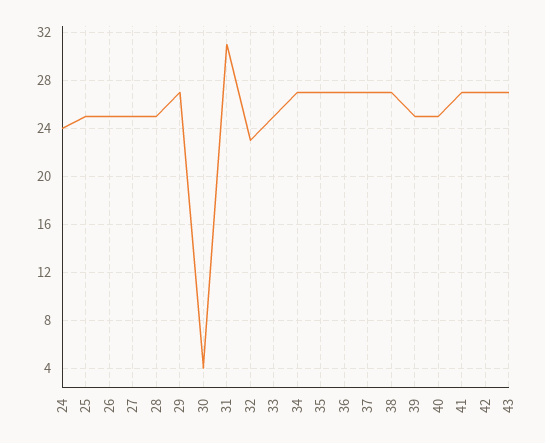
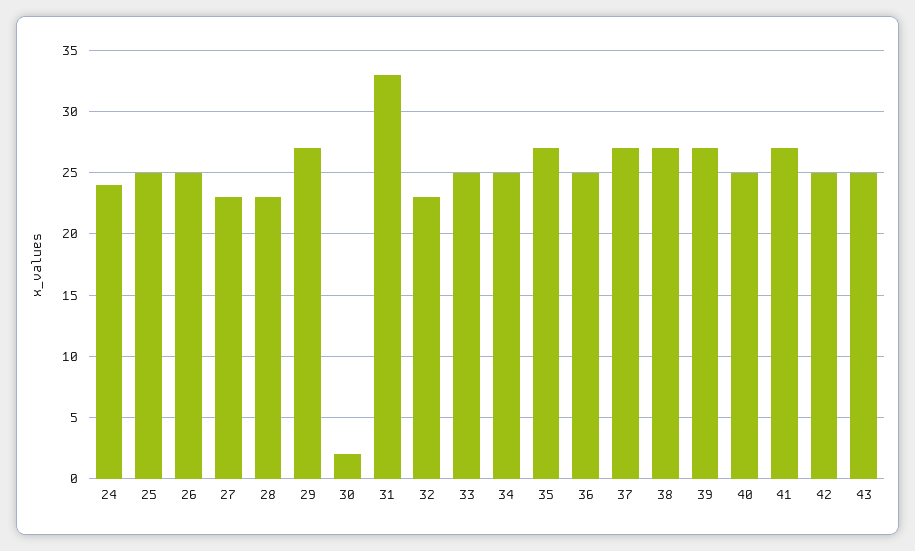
  {
    "24": 24,
    "25": 25,
    "26": 25,
-   "27": 25,
+   "27": 23,
-   "28": 25,
+   "28": 23,
    "29": 27,
-   "30": 4,
+   "30": 2,
-   "31": 31,
+   "31": 33,
    "32": 23,
    "33": 25,
-   "34": 27,
+   "34": 25,
    "35": 27,
-   "36": 27,
+   "36": 25,
    "37": 27,
    "38": 27,
-   "39": 25,
+   "39": 27,
    "40": 25,
    "41": 27,
-   "42": 27,
+   "42": 25,
-   "43": 27
+   "43": 25
  }

